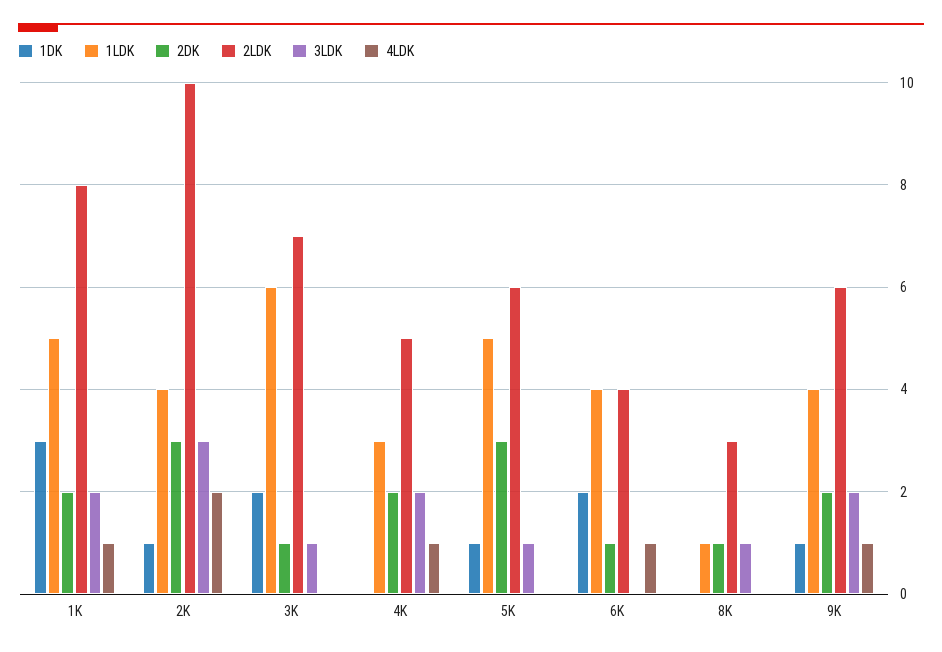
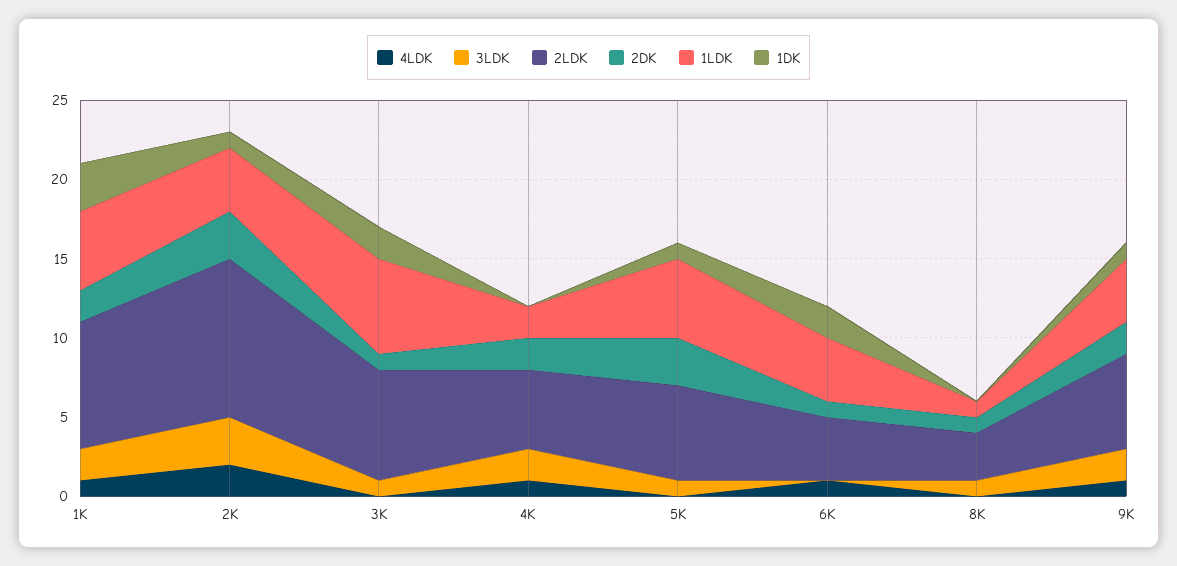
  {
    "1DK": {
      "1K": 3,
      "2K": 1,
      "3K": 2,
      "4K": 0,
      "5K": 1,
      "6K": 2,
      "8K": 0,
      "9K": 1
    },
    "1LDK": {
      "1K": 5,
      "2K": 4,
      "3K": 6,
-     "4K": 3,
+     "4K": 2,
      "5K": 5,
      "6K": 4,
      "8K": 1,
      "9K": 4
    },
    "2DK": {
      "1K": 2,
      "2K": 3,
      "3K": 1,
      "4K": 2,
      "5K": 3,
      "6K": 1,
      "8K": 1,
      "9K": 2
    },
    "2LDK": {
      "1K": 8,
      "2K": 10,
      "3K": 7,
      "4K": 5,
      "5K": 6,
      "6K": 4,
      "8K": 3,
      "9K": 6
    },
    "3LDK": {
      "1K": 2,
      "2K": 3,
      "3K": 1,
      "4K": 2,
      "5K": 1,
      "6K": 0,
      "8K": 1,
      "9K": 2
    },
    "4LDK": {
      "1K": 1,
      "2K": 2,
      "3K": 0,
      "4K": 1,
      "5K": 0,
      "6K": 1,
      "8K": 0,
      "9K": 1
    }
  }

